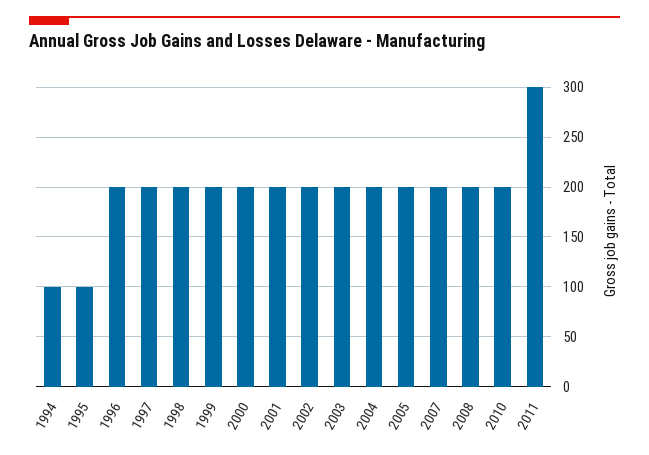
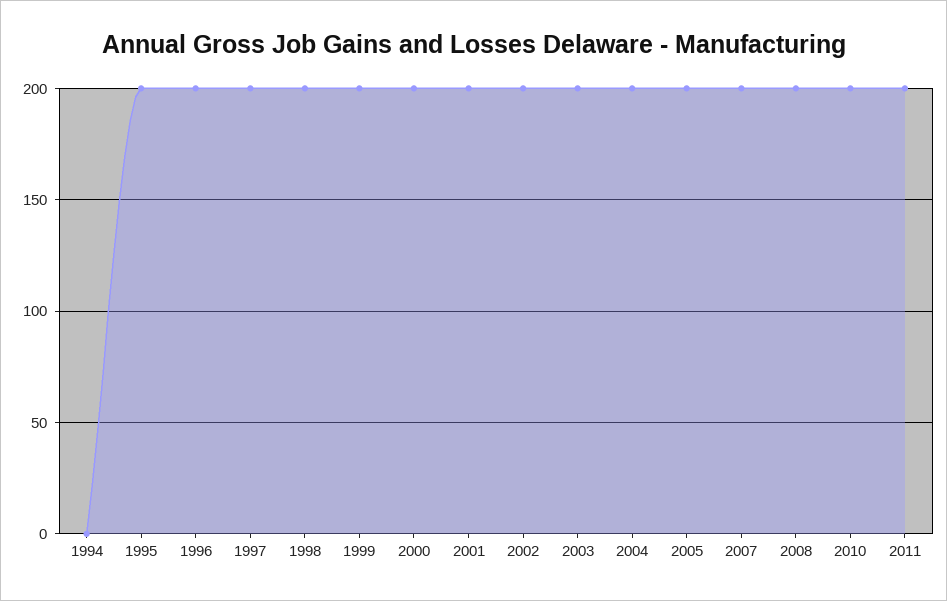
  {
-   "1994": 100,
+   "1994": 0,
-   "1995": 100,
+   "1995": 200,
    "1996": 200,
    "1997": 200,
    "1998": 200,
    "1999": 200,
    "2000": 200,
    "2001": 200,
    "2002": 200,
    "2003": 200,
    "2004": 200,
    "2005": 200,
    "2007": 200,
    "2008": 200,
    "2010": 200,
-   "2011": 300
+   "2011": 200
  }

